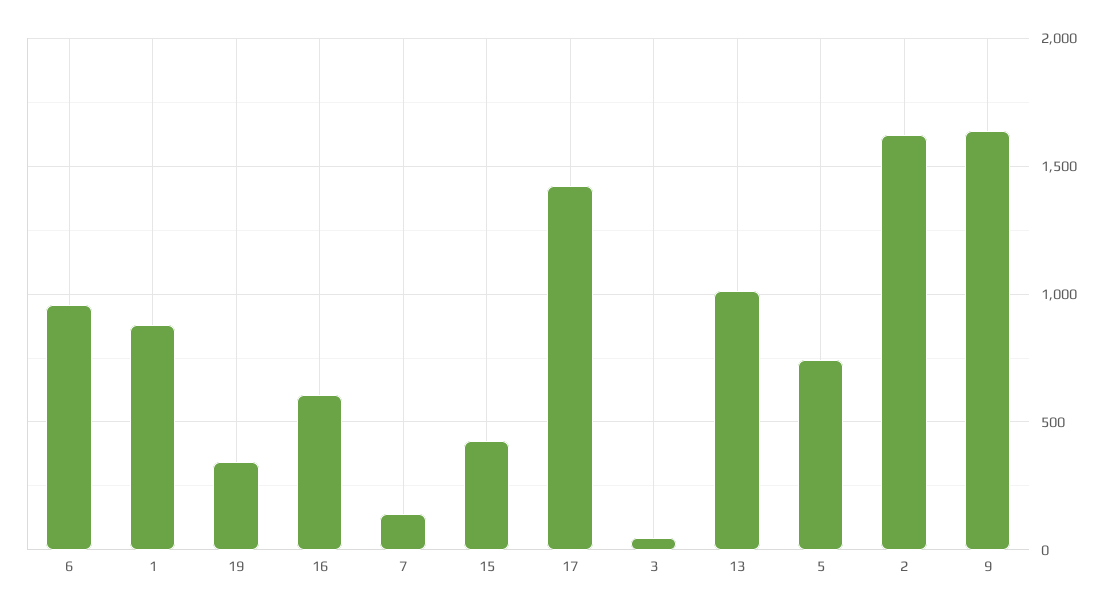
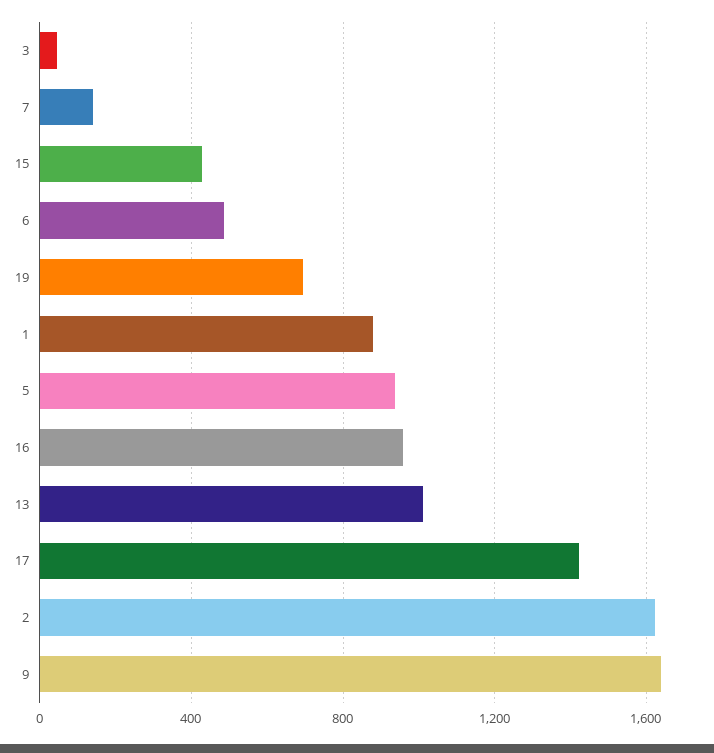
  {
-   "6": 950,
+   "6": 500,
    "1": 900,
-   "19": 350,
+   "19": 700,
-   "16": 600,
+   "16": 950,
    "7": 150,
    "15": 450,
    "17": 1400,
    "3": 50,
    "13": 1000,
-   "5": 750,
+   "5": 950,
    "2": 1600,
    "9": 1650
  }

